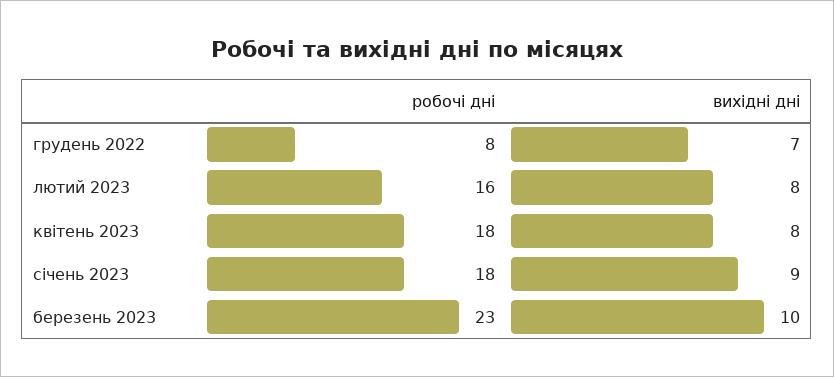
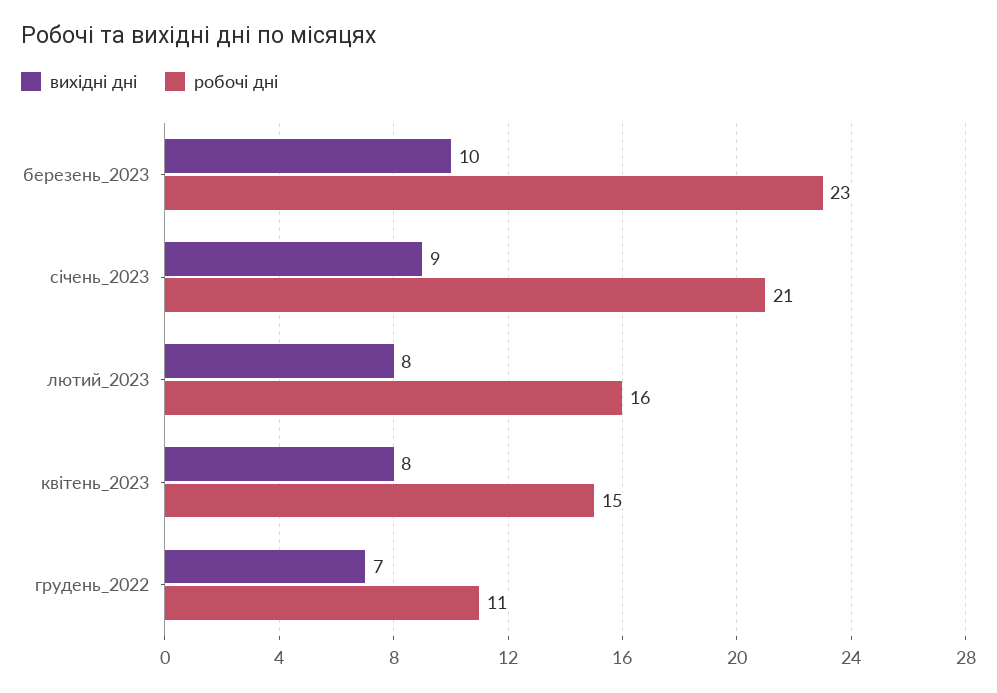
  {
    "робочі дні": {
-     "грудень 2022": 8,
+     "грудень 2022": 11,
      "лютий 2023": 16,
-     "квітень 2023": 18,
+     "квітень 2023": 15,
-     "січень 2023": 18,
+     "січень 2023": 21,
      "березень 2023": 23
    },
    "вихідні дні": {
      "грудень 2022": 7,
      "лютий 2023": 8,
      "квітень 2023": 8,
      "січень 2023": 9,
      "березень 2023": 10
    }
  }

